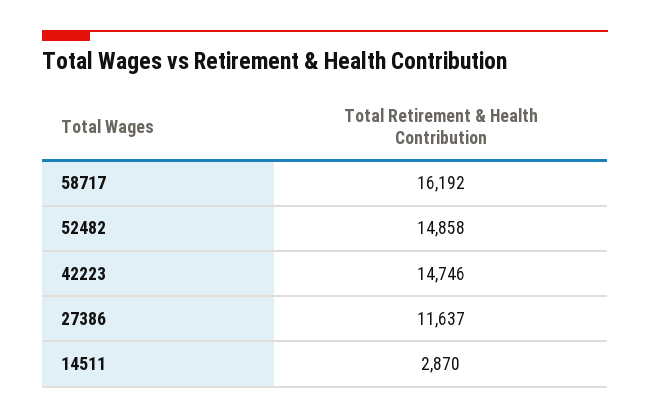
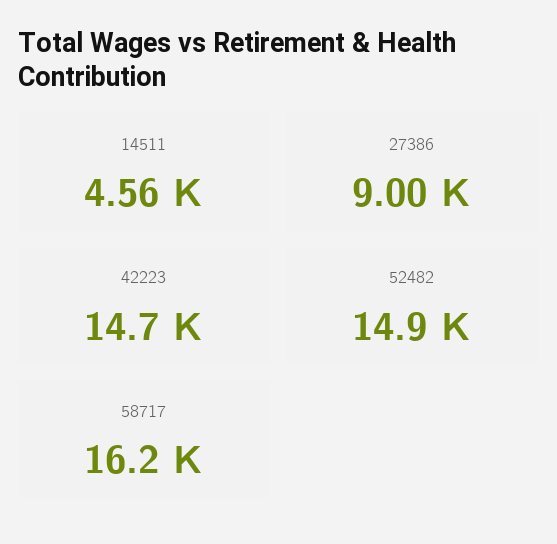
  {
    "58717": 16192,
    "52482": 14858,
    "42223": 14746,
-   "27386": 11637,
+   "27386": 9000,
-   "14511": 2870
+   "14511": 4560
  }

